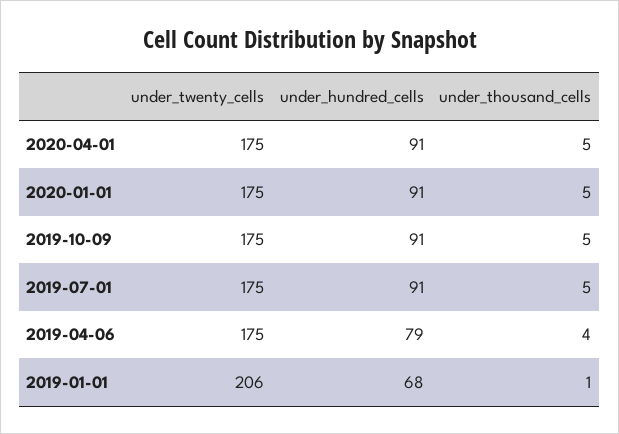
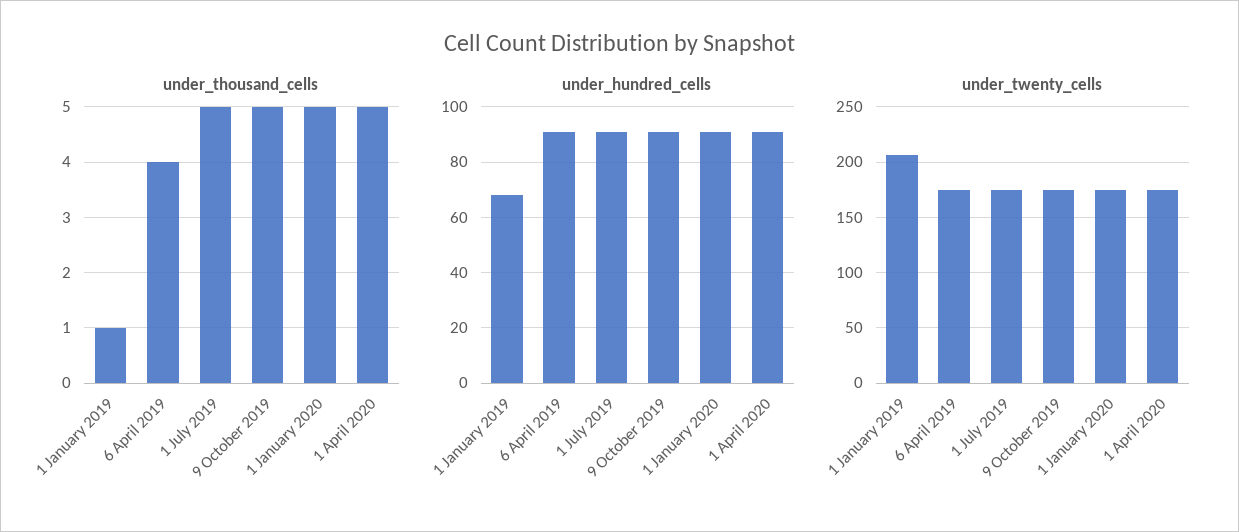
  {
    "under_twenty_cells": {
      "2020-04-01": 175,
      "2020-01-01": 175,
      "2019-10-09": 175,
      "2019-07-01": 175,
      "2019-04-06": 175,
      "2019-01-01": 206
    },
    "under_hundred_cells": {
      "2020-04-01": 91,
      "2020-01-01": 91,
      "2019-10-09": 91,
      "2019-07-01": 91,
-     "2019-04-06": 79,
+     "2019-04-06": 90,
      "2019-01-01": 68
    },
    "under_thousand_cells": {
      "2020-04-01": 5,
      "2020-01-01": 5,
      "2019-10-09": 5,
      "2019-07-01": 5,
      "2019-04-06": 4,
      "2019-01-01": 1
    }
  }

